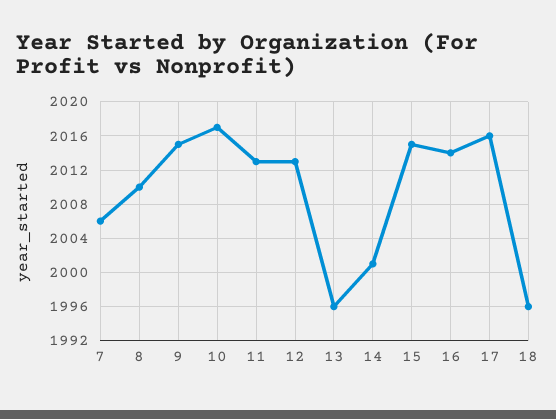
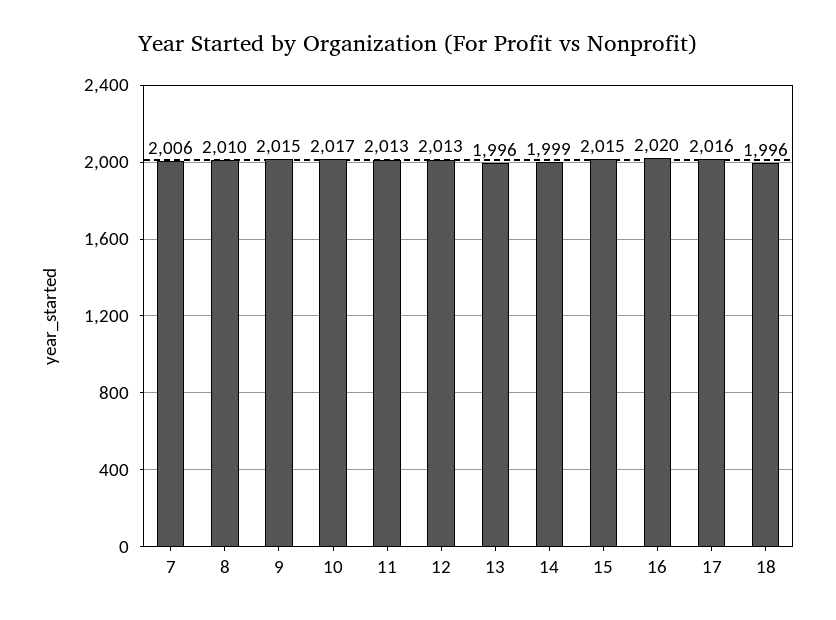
  {
    "7": 2006,
    "8": 2010,
    "9": 2015,
    "10": 2017,
    "11": 2013,
    "12": 2013,
    "13": 1996,
-   "14": 2001,
+   "14": 1999,
    "15": 2015,
-   "16": 2014,
+   "16": 2020,
    "17": 2016,
    "18": 1996
  }

